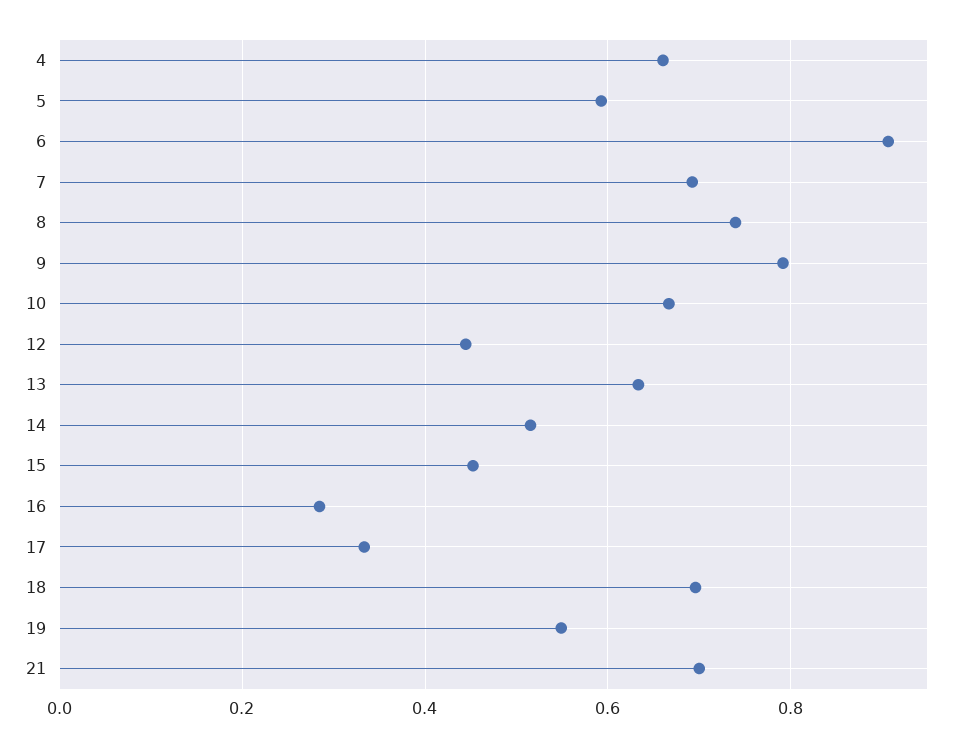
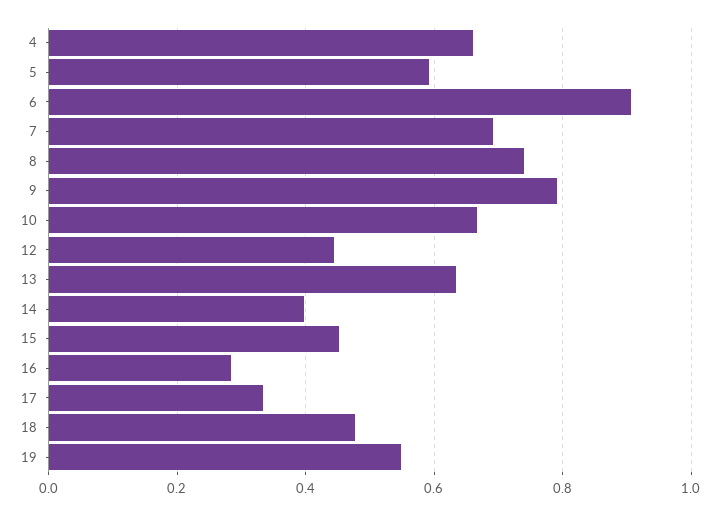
  {
    "4": 0.66,
    "5": 0.6,
    "6": 0.9,
    "7": 0.7,
    "8": 0.74,
    "9": 0.8,
    "10": 0.66,
    "12": 0.44,
    "13": 0.64,
-   "14": 0.52,
+   "14": 0.4,
    "15": 0.46,
    "16": 0.28,
    "17": 0.34,
-   "18": 0.7,
+   "18": 0.48,
-   "19": 0.54,
+   "19": 0.54
-   "21": 0.7
  }

